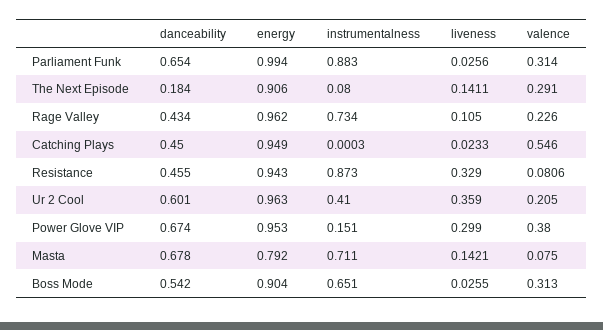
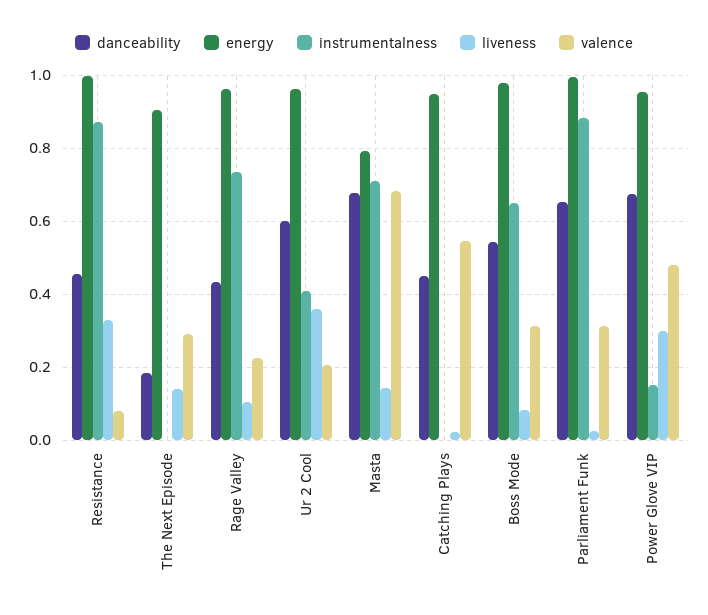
  {
    "danceability": {
      "Parliament Funk": 0.654,
      "The Next Episode": 0.184,
      "Rage Valley": 0.434,
      "Catching Plays": 0.45,
      "Resistance": 0.455,
      "Ur 2 Cool": 0.601,
      "Power Glove VIP": 0.674,
      "Masta": 0.678,
      "Boss Mode": 0.542
    },
    "energy": {
      "Parliament Funk": 0.994,
      "The Next Episode": 0.906,
      "Rage Valley": 0.962,
      "Catching Plays": 0.949,
-     "Resistance": 0.943,
+     "Resistance": 1,
      "Ur 2 Cool": 0.963,
      "Power Glove VIP": 0.953,
      "Masta": 0.792,
-     "Boss Mode": 0.904
+     "Boss Mode": 0.98
    },
    "instrumentalness": {
      "Parliament Funk": 0.883,
-     "The Next Episode": 0.08,
+     "The Next Episode": 0,
      "Rage Valley": 0.734,
      "Catching Plays": 0.0003,
      "Resistance": 0.873,
      "Ur 2 Cool": 0.41,
      "Power Glove VIP": 0.151,
      "Masta": 0.711,
      "Boss Mode": 0.651
    },
    "liveness": {
      "Parliament Funk": 0.0256,
      "The Next Episode": 0.1411,
      "Rage Valley": 0.105,
      "Catching Plays": 0.0233,
      "Resistance": 0.329,
      "Ur 2 Cool": 0.359,
      "Power Glove VIP": 0.299,
      "Masta": 0.1421,
-     "Boss Mode": 0.0255
+     "Boss Mode": 0.08
    },
    "valence": {
      "Parliament Funk": 0.314,
      "The Next Episode": 0.291,
      "Rage Valley": 0.226,
      "Catching Plays": 0.546,
      "Resistance": 0.0806,
      "Ur 2 Cool": 0.205,
-     "Power Glove VIP": 0.38,
+     "Power Glove VIP": 0.48,
-     "Masta": 0.075,
+     "Masta": 0.68,
      "Boss Mode": 0.313
    }
  }

